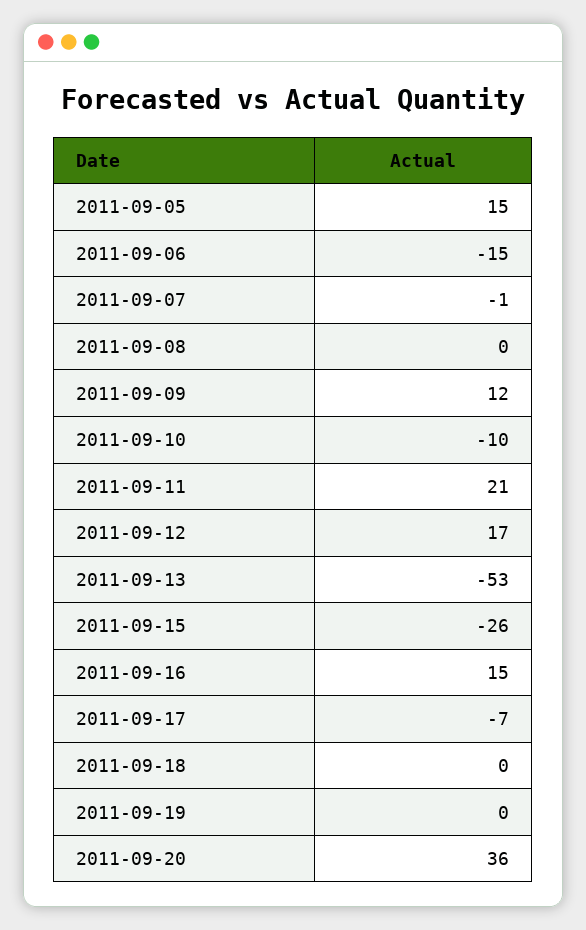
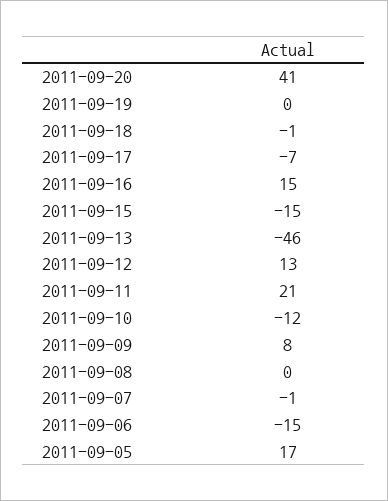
  {
-   "2011-09-05": 15,
+   "2011-09-05": 17,
    "2011-09-06": -15,
    "2011-09-07": -1,
    "2011-09-08": 0,
-   "2011-09-09": 12,
+   "2011-09-09": 8,
-   "2011-09-10": -10,
+   "2011-09-10": -12,
    "2011-09-11": 21,
-   "2011-09-12": 17,
+   "2011-09-12": 13,
-   "2011-09-13": -53,
+   "2011-09-13": -46,
-   "2011-09-15": -26,
+   "2011-09-15": -15,
    "2011-09-16": 15,
    "2011-09-17": -7,
-   "2011-09-18": 0,
+   "2011-09-18": -1,
    "2011-09-19": 0,
-   "2011-09-20": 36
+   "2011-09-20": 41
  }

